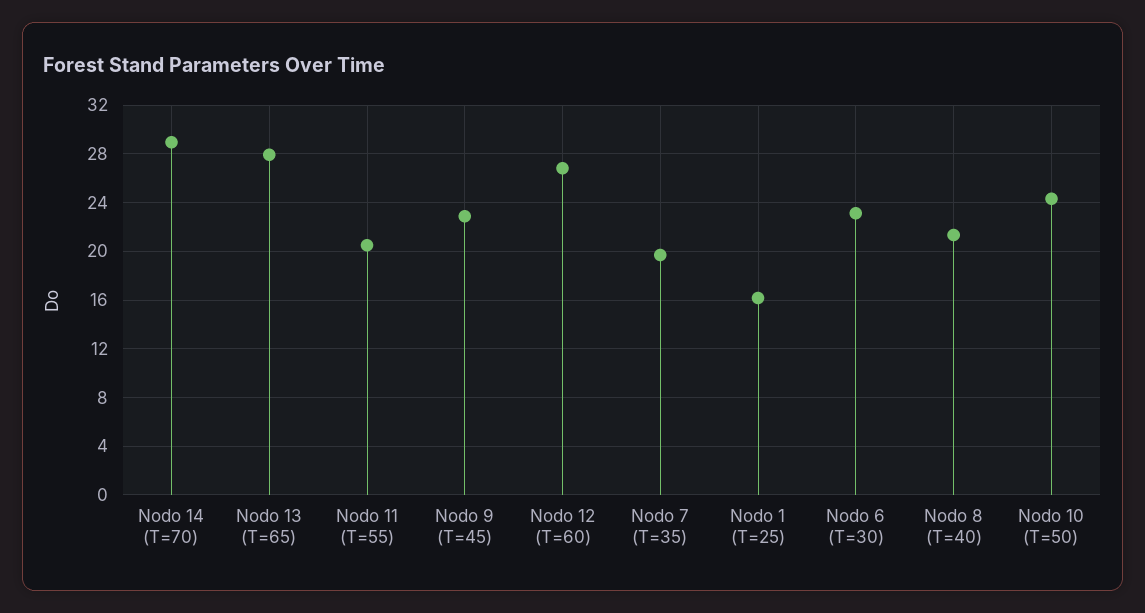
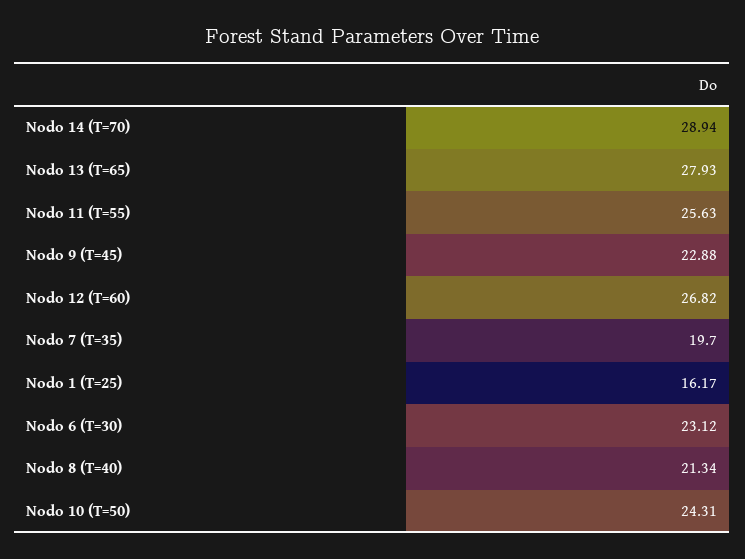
  {
    "Nodo 14 (T=70)": 28.94,
    "Nodo 13 (T=65)": 27.93,
-   "Nodo 11 (T=55)": 20.5,
+   "Nodo 11 (T=55)": 25.63,
    "Nodo 9 (T=45)": 22.88,
    "Nodo 12 (T=60)": 26.82,
    "Nodo 7 (T=35)": 19.7,
    "Nodo 1 (T=25)": 16.17,
    "Nodo 6 (T=30)": 23.12,
    "Nodo 8 (T=40)": 21.34,
    "Nodo 10 (T=50)": 24.31
  }

